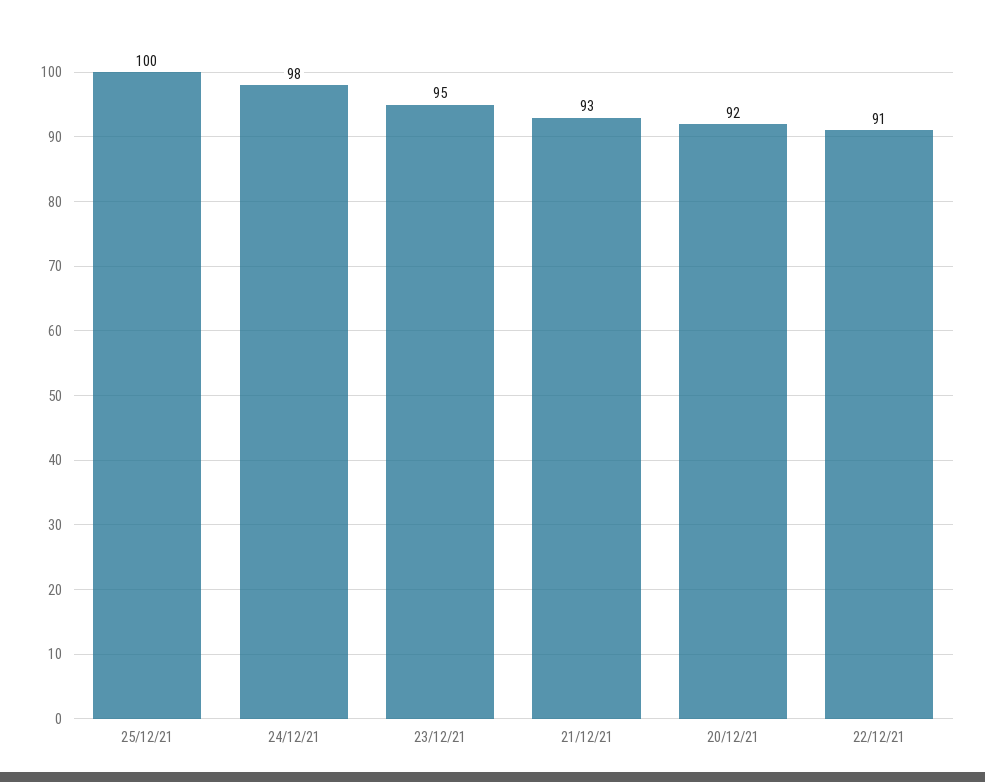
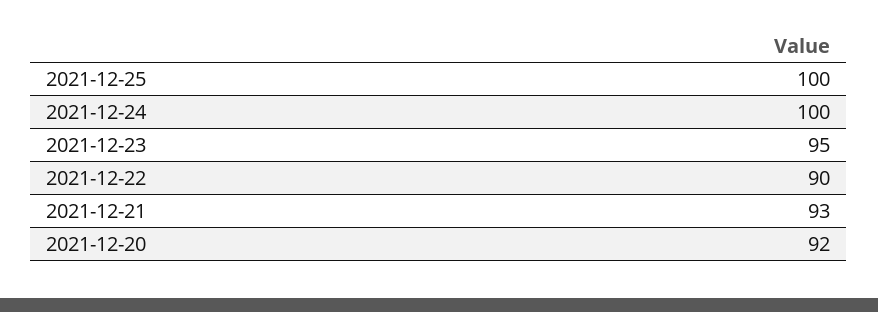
  {
    "25/12/21": 100,
-   "24/12/21": 98,
+   "24/12/21": 100,
    "23/12/21": 95,
    "21/12/21": 93,
    "20/12/21": 92,
-   "22/12/21": 91
+   "22/12/21": 90
  }

